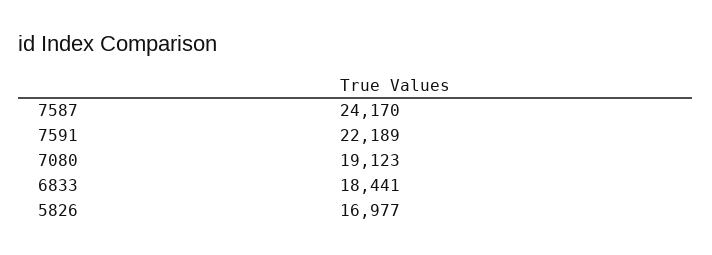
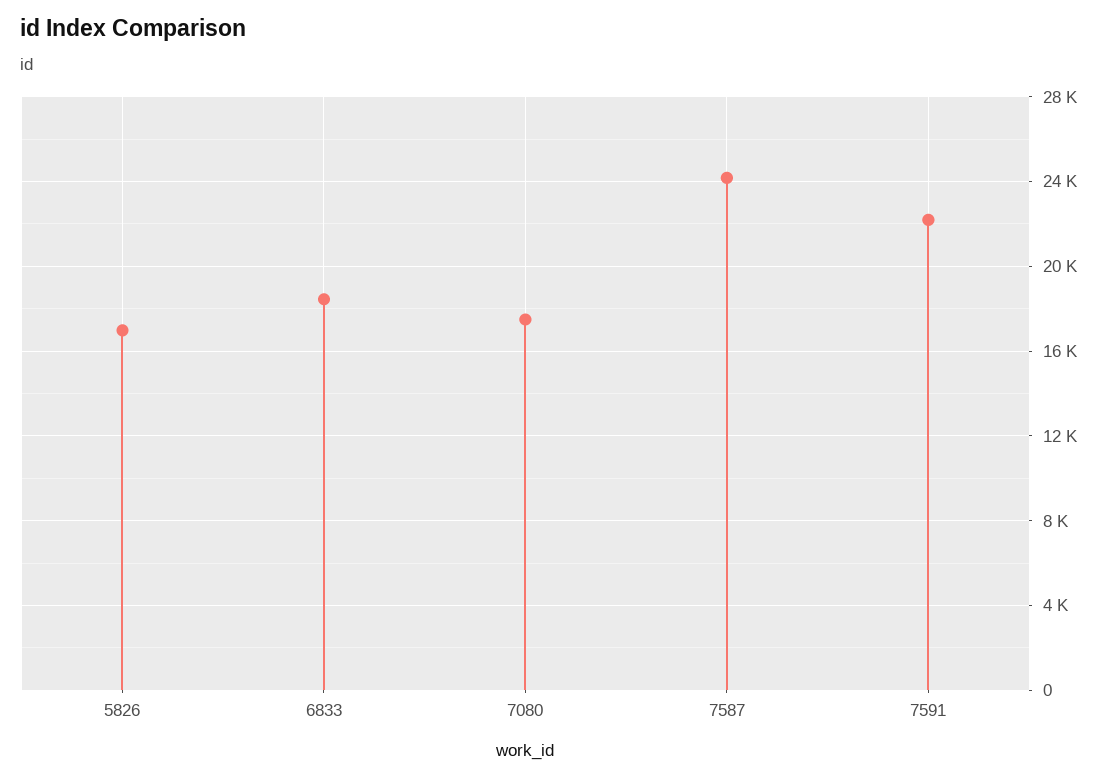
  {
    "7587": 24170,
    "7591": 22189,
-   "7080": 19123,
+   "7080": 17500,
    "6833": 18441,
    "5826": 16977
  }

